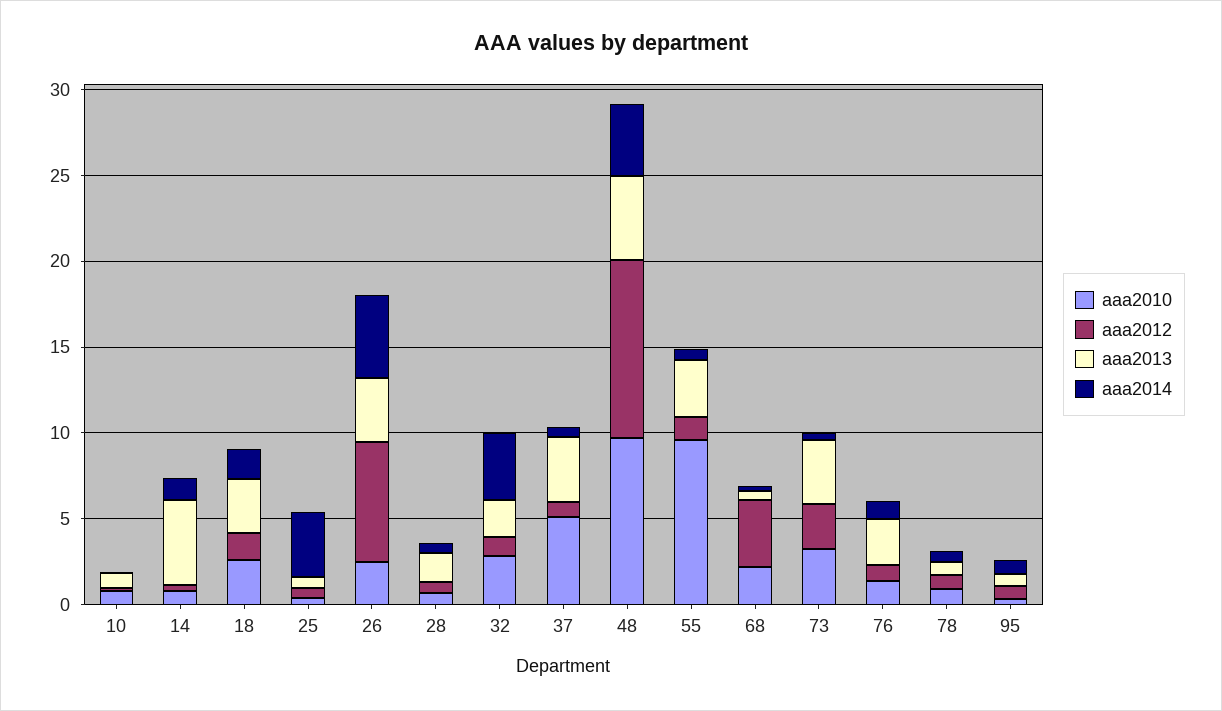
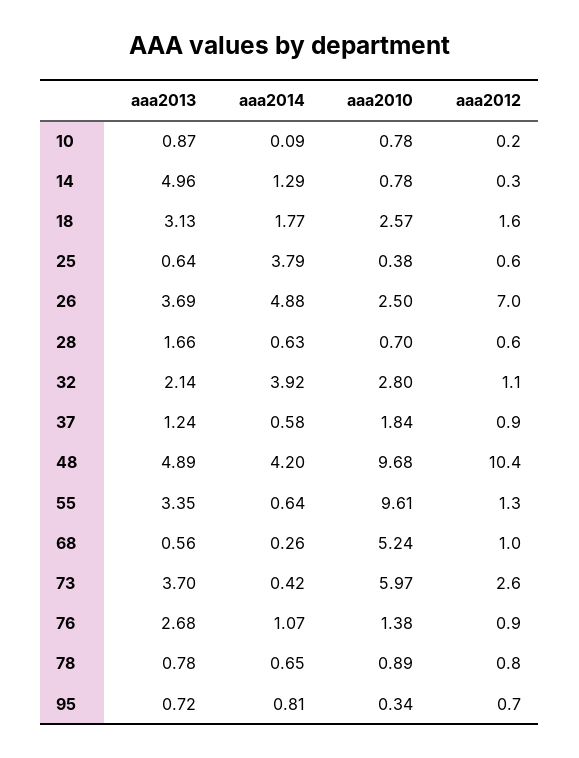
  {
    "aaa2010": {
      "10": 0.78,
      "14": 0.78,
      "18": 2.57,
      "25": 0.38,
      "26": 2.5,
      "28": 0.7,
      "32": 2.8,
-     "37": 5,
+     "37": 1.84,
      "48": 9.68,
      "55": 9.61,
-     "68": 2,
+     "68": 5.24,
-     "73": 3,
+     "73": 5.97,
      "76": 1.38,
      "78": 0.89,
      "95": 0.34
    },
    "aaa2012": {
      "10": 0.2,
      "14": 0.3,
      "18": 1.6,
      "25": 0.6,
      "26": 7,
      "28": 0.6,
      "32": 1.1,
      "37": 0.9,
      "48": 10.4,
      "55": 1.3,
-     "68": 4,
+     "68": 1,
      "73": 2.6,
      "76": 0.9,
      "78": 0.8,
      "95": 0.7
    },
    "aaa2013": {
      "10": 0.87,
      "14": 4.96,
      "18": 3.13,
      "25": 0.64,
      "26": 3.69,
      "28": 1.66,
      "32": 2.14,
-     "37": 4,
+     "37": 1.24,
      "48": 4.89,
      "55": 3.35,
      "68": 0.56,
      "73": 3.7,
      "76": 2.68,
      "78": 0.78,
      "95": 0.72
    },
    "aaa2014": {
      "10": 0.09,
      "14": 1.29,
      "18": 1.77,
      "25": 3.79,
      "26": 4.88,
      "28": 0.63,
      "32": 3.92,
      "37": 0.58,
      "48": 4.2,
      "55": 0.64,
      "68": 0.26,
      "73": 0.42,
      "76": 1.07,
      "78": 0.65,
      "95": 0.81
    }
  }

